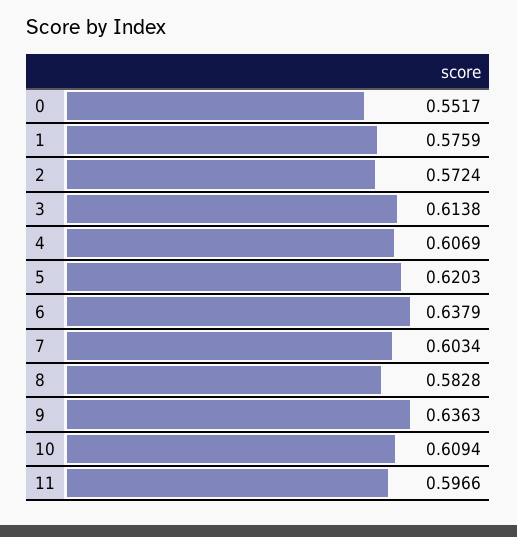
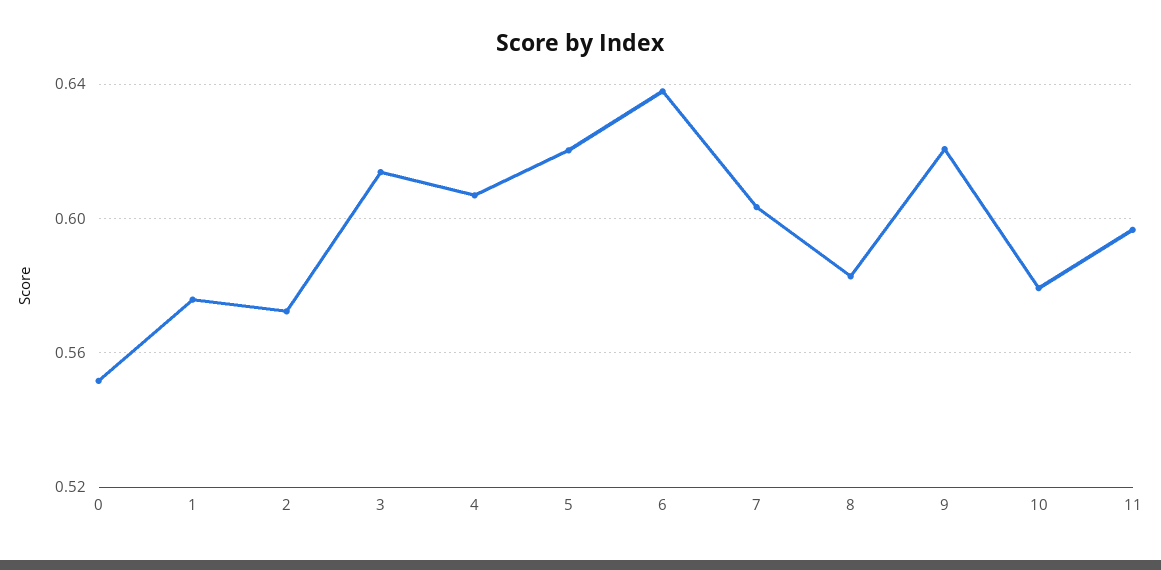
  {
    "0": 0.5517,
    "1": 0.5759,
    "2": 0.5724,
    "3": 0.6138,
    "4": 0.6069,
    "5": 0.6203,
    "6": 0.6379,
    "7": 0.6034,
    "8": 0.5828,
-   "9": 0.6363,
+   "9": 0.62,
-   "10": 0.6094,
+   "10": 0.58,
    "11": 0.5966
  }

